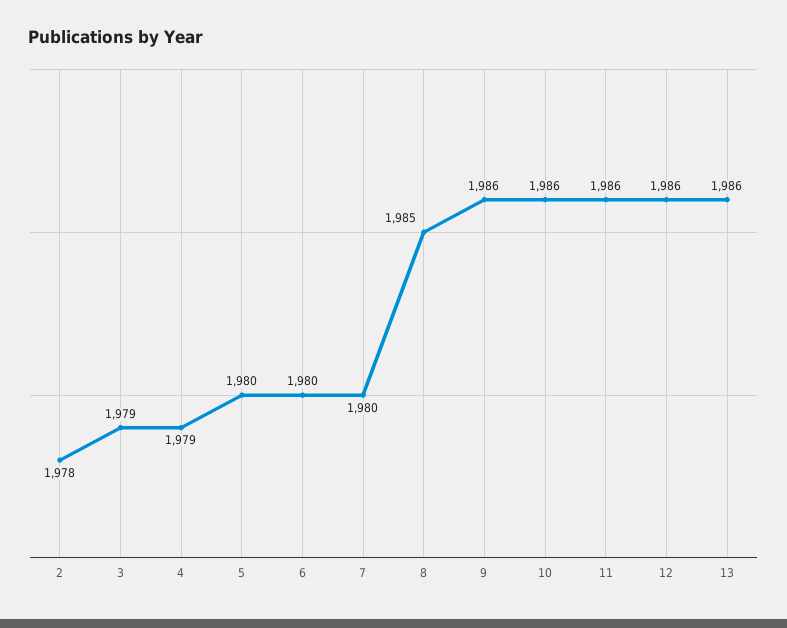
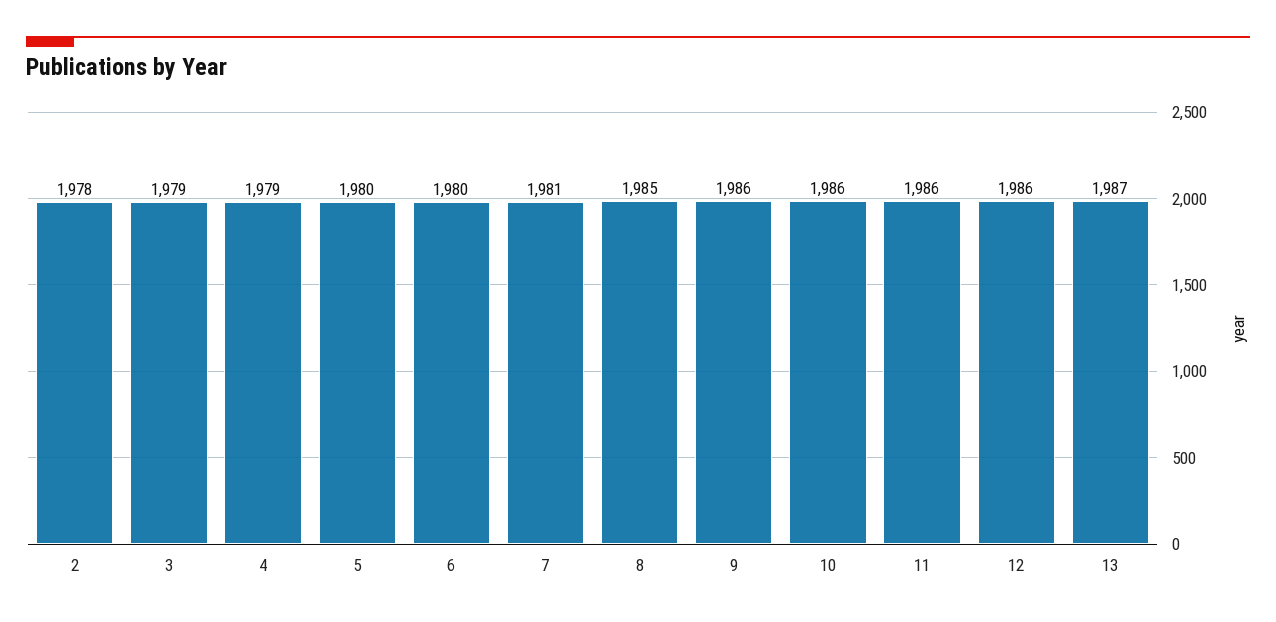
  {
    "2": 1978,
    "3": 1979,
    "4": 1979,
    "5": 1980,
    "6": 1980,
-   "7": 1980,
+   "7": 1981,
    "8": 1985,
    "9": 1986,
    "10": 1986,
    "11": 1986,
    "12": 1986,
-   "13": 1986
+   "13": 1987
  }

